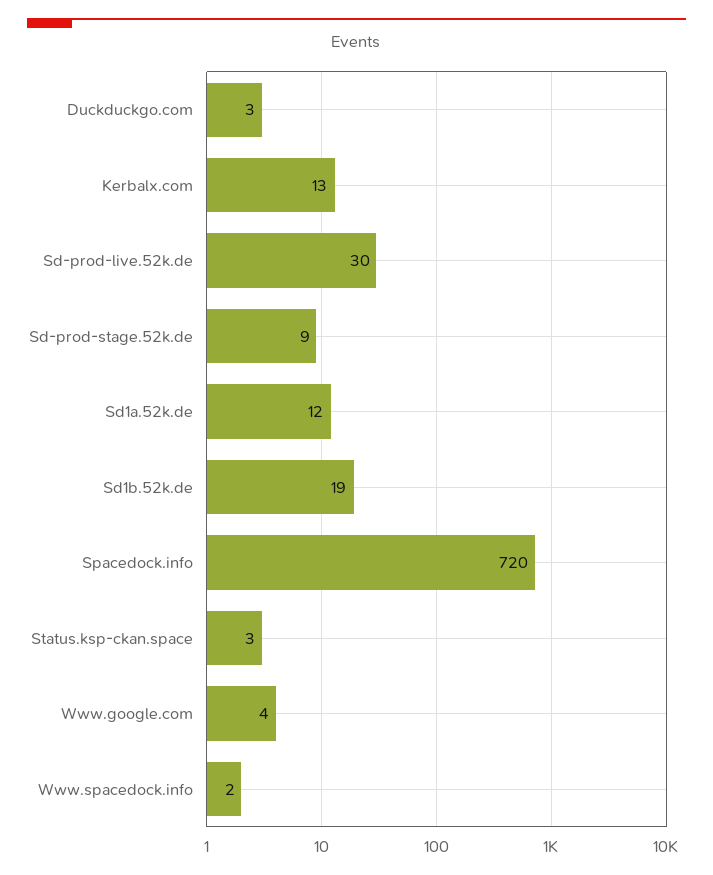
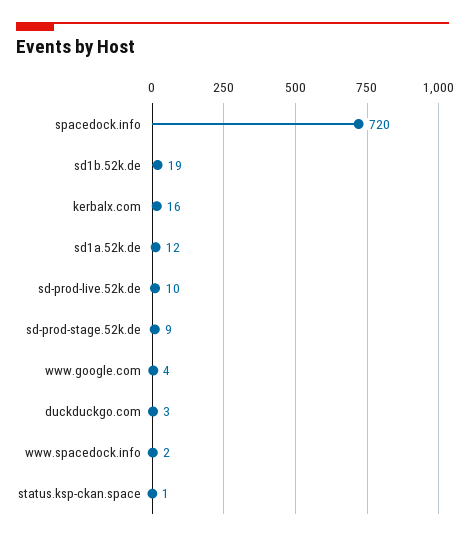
  {
    "Duckduckgo.com": 3,
-   "Kerbalx.com": 13,
+   "Kerbalx.com": 16,
-   "Sd-prod-live.52k.de": 30,
+   "Sd-prod-live.52k.de": 10,
    "Sd-prod-stage.52k.de": 9,
    "Sd1a.52k.de": 12,
    "Sd1b.52k.de": 19,
    "Spacedock.info": 720,
-   "Status.ksp-ckan.space": 3,
+   "Status.ksp-ckan.space": 1,
    "Www.google.com": 4,
    "Www.spacedock.info": 2
  }

